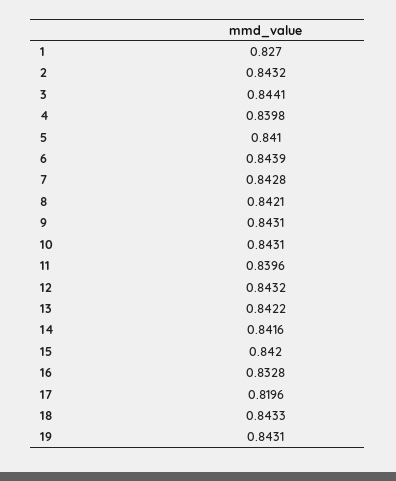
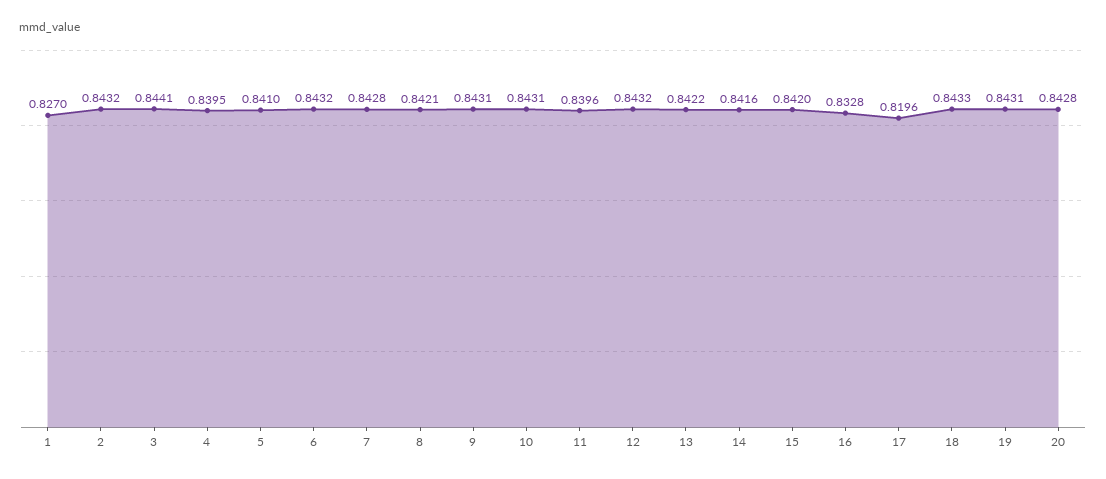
  {
    "1": 0.827,
    "2": 0.8432,
    "3": 0.8441,
-   "4": 0.8398,
+   "4": 0.8395,
    "5": 0.841,
-   "6": 0.8439,
+   "6": 0.8432,
    "7": 0.8428,
    "8": 0.8421,
    "9": 0.8431,
    "10": 0.8431,
    "11": 0.8396,
    "12": 0.8432,
    "13": 0.8422,
    "14": 0.8416,
    "15": 0.842,
    "16": 0.8328,
    "17": 0.8196,
    "18": 0.8433,
-   "19": 0.8431
+   "19": 0.8431,
+   "20": 0.8428
  }

